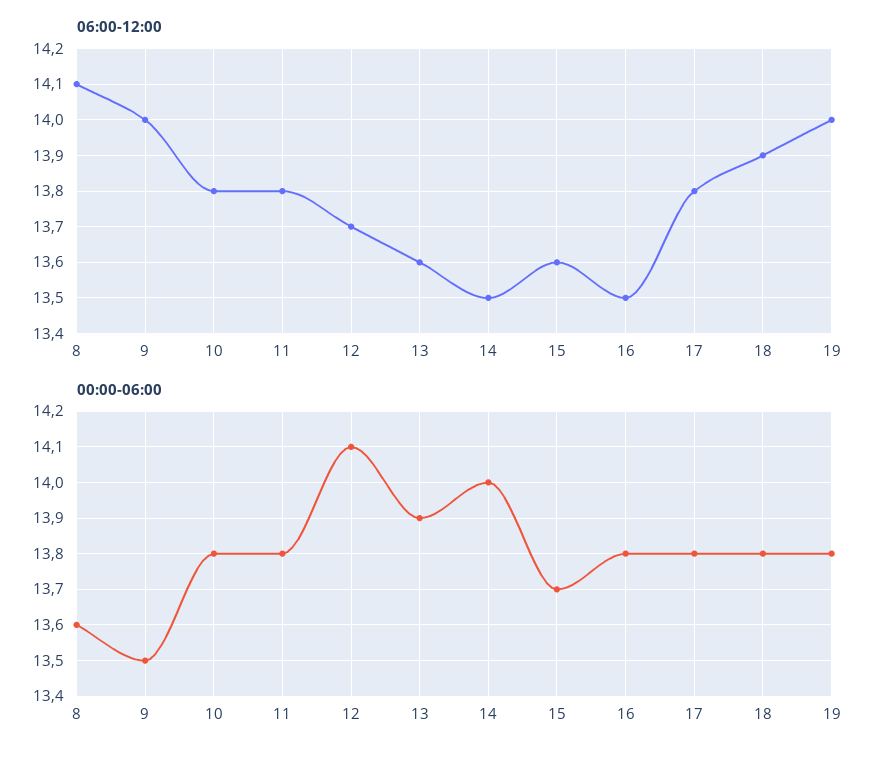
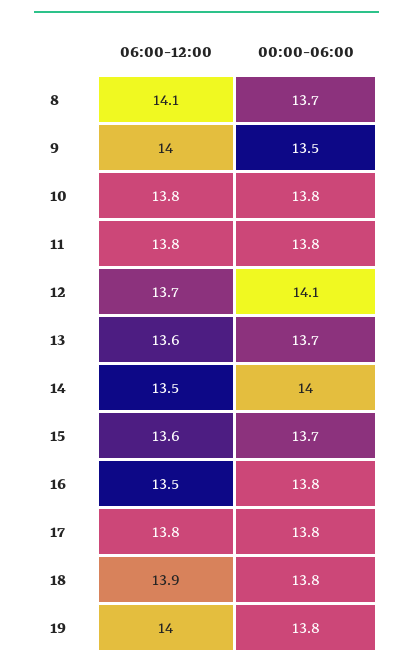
  {
    "06:00-12:00": {
      "8": 14.1,
      "9": 14,
      "10": 13.8,
      "11": 13.8,
      "12": 13.7,
      "13": 13.6,
      "14": 13.5,
      "15": 13.6,
      "16": 13.5,
      "17": 13.8,
      "18": 13.9,
      "19": 14
    },
    "00:00-06:00": {
-     "8": 13.6,
+     "8": 13.7,
      "9": 13.5,
      "10": 13.8,
      "11": 13.8,
      "12": 14.1,
-     "13": 13.9,
+     "13": 13.7,
      "14": 14,
      "15": 13.7,
      "16": 13.8,
      "17": 13.8,
      "18": 13.8,
      "19": 13.8
    }
  }

